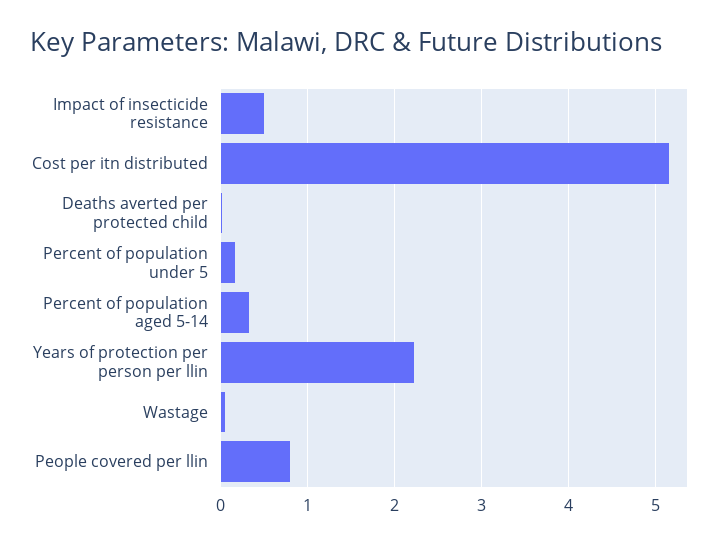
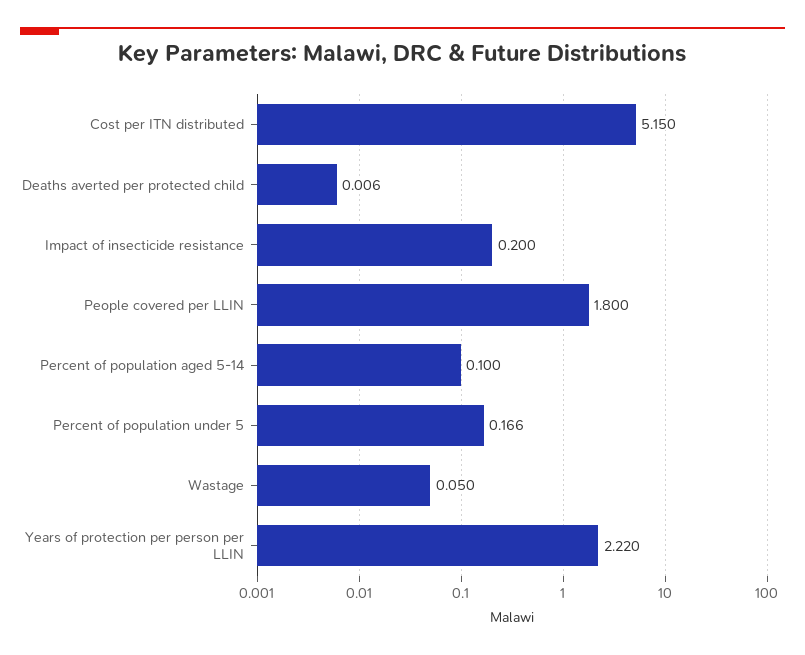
  {
-   "Impact of insecticide resistance": 0.5,
+   "Impact of insecticide resistance": 0.2,
    "Cost per itn distributed": 5.15,
    "Deaths averted per protected child": 0.006,
    "Percent of population under 5": 0.166,
-   "Percent of population aged 5-14": 0.3,
+   "Percent of population aged 5-14": 0.1,
    "Years of protection per person per llin": 2.22,
    "Wastage": 0.05,
-   "People covered per llin": 0.8
+   "People covered per llin": 1.8
  }

